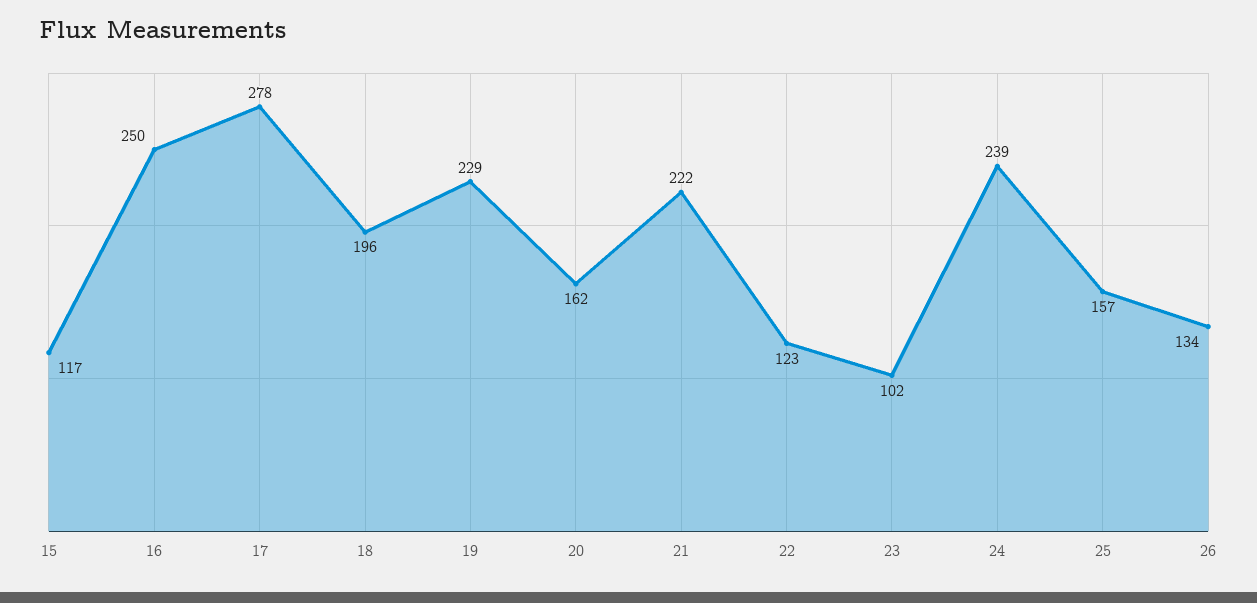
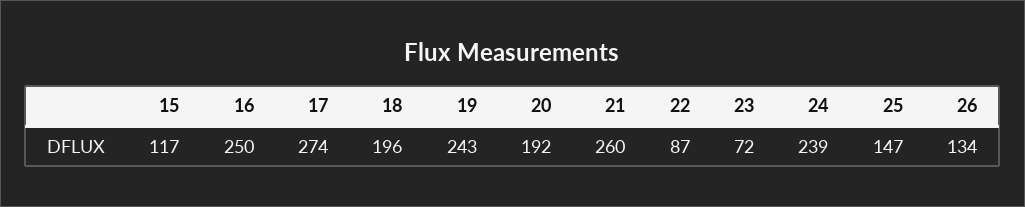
  {
    "15": 117,
    "16": 250,
-   "17": 278,
+   "17": 274,
    "18": 196,
-   "19": 229,
+   "19": 243,
-   "20": 162,
+   "20": 192,
-   "21": 222,
+   "21": 260,
-   "22": 123,
+   "22": 87,
-   "23": 102,
+   "23": 72,
    "24": 239,
-   "25": 157,
+   "25": 147,
    "26": 134
  }

